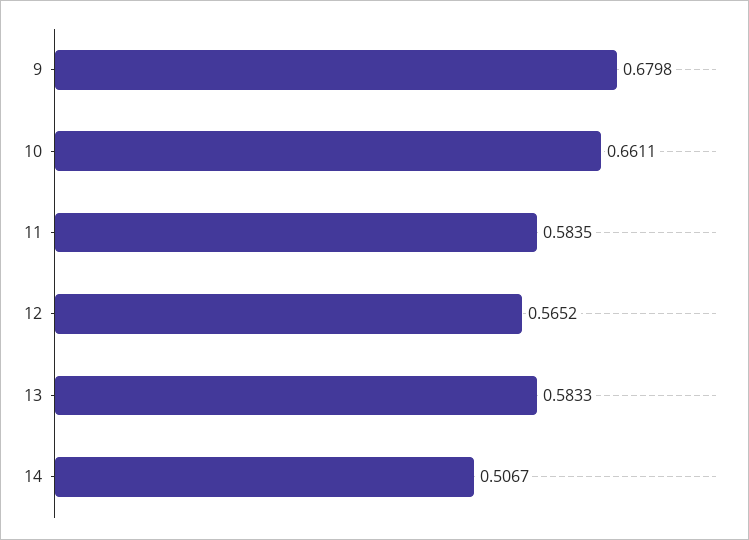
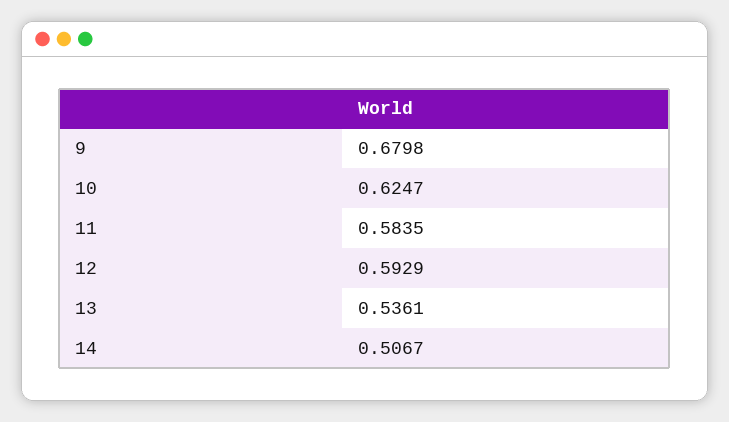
  {
    "9": 0.6798,
-   "10": 0.6611,
+   "10": 0.6247,
    "11": 0.5835,
-   "12": 0.5652,
+   "12": 0.5929,
-   "13": 0.5833,
+   "13": 0.5361,
    "14": 0.5067
  }

